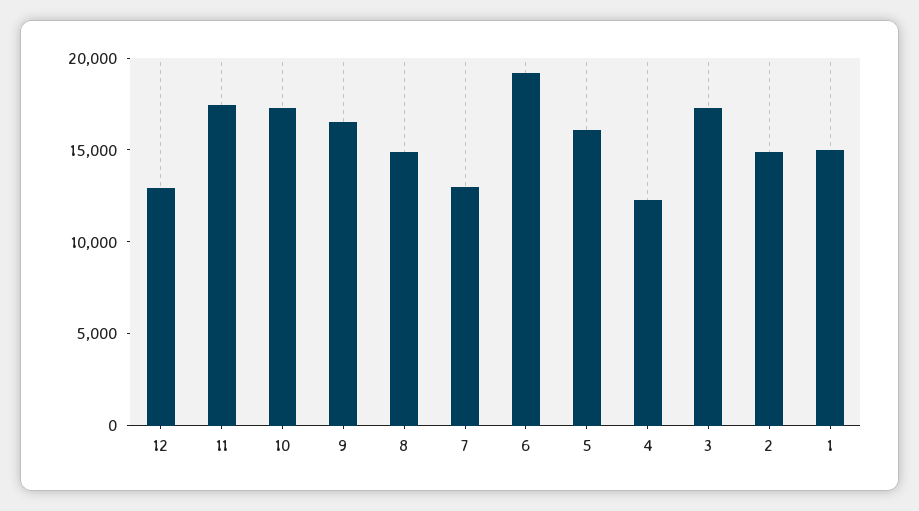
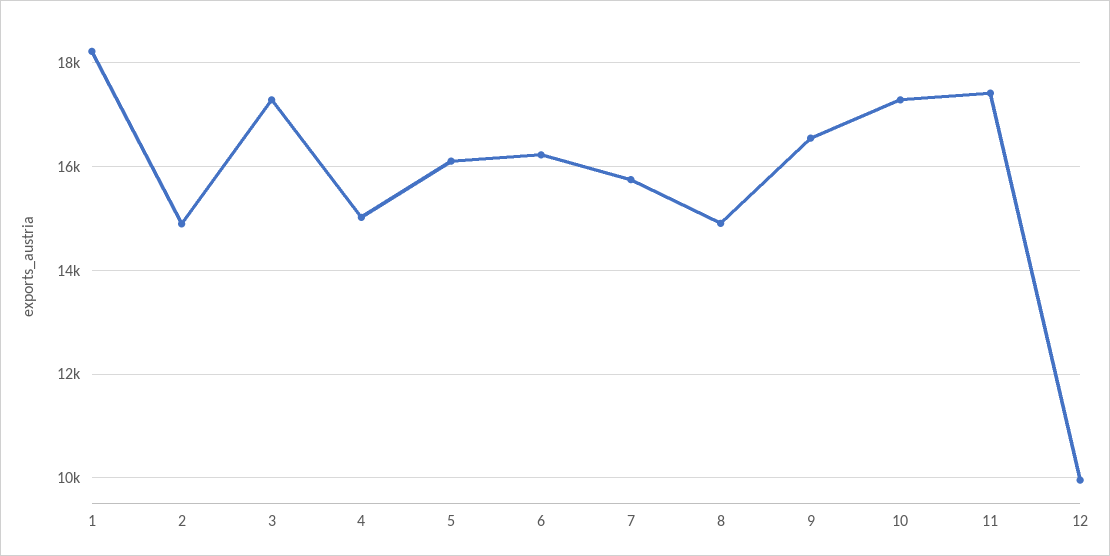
  {
-   "12": 13000,
+   "12": 10000,
    "11": 17400,
    "10": 17200,
    "9": 16600,
    "8": 15000,
-   "7": 13000,
+   "7": 15800,
-   "6": 19000,
+   "6": 16200,
    "5": 16200,
-   "4": 12000,
+   "4": 15000,
    "3": 17200,
    "2": 14800,
-   "1": 15000
+   "1": 18200
  }

